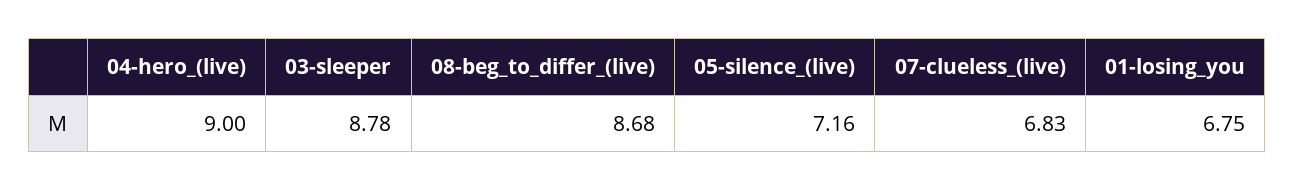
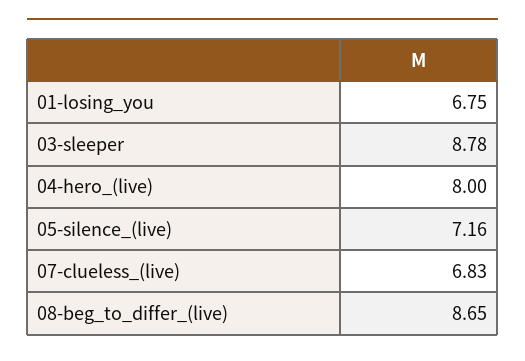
  {
-   "04-hero_(live)": 9,
+   "04-hero_(live)": 8,
    "03-sleeper": 8.78,
-   "08-beg_to_differ_(live)": 8.68,
+   "08-beg_to_differ_(live)": 8.65,
    "05-silence_(live)": 7.16,
    "07-clueless_(live)": 6.83,
    "01-losing_you": 6.75
  }

